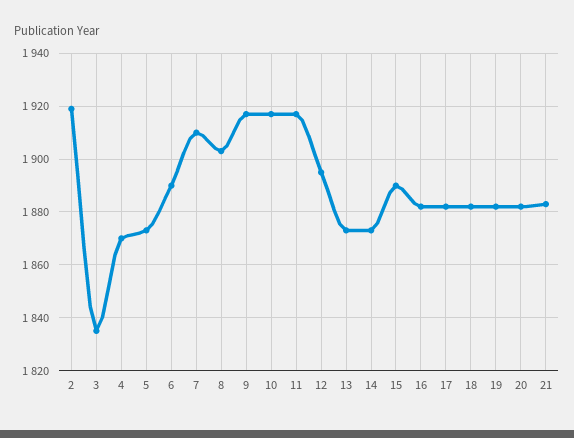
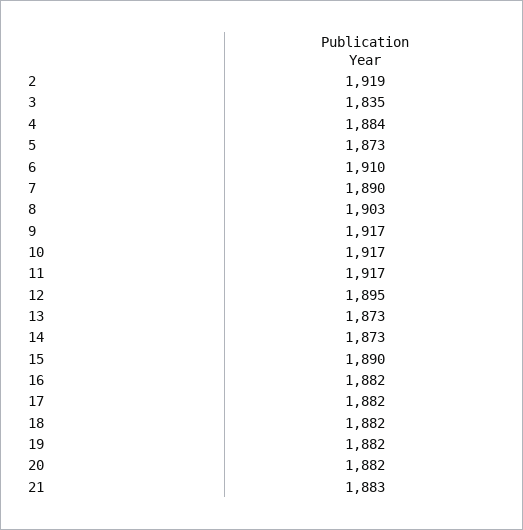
  {
    "2": 1919,
    "3": 1835,
-   "4": 1870,
+   "4": 1884,
    "5": 1873,
-   "6": 1890,
+   "6": 1910,
-   "7": 1910,
+   "7": 1890,
    "8": 1903,
    "9": 1917,
    "10": 1917,
    "11": 1917,
    "12": 1895,
    "13": 1873,
    "14": 1873,
    "15": 1890,
    "16": 1882,
    "17": 1882,
    "18": 1882,
    "19": 1882,
    "20": 1882,
    "21": 1883
  }

